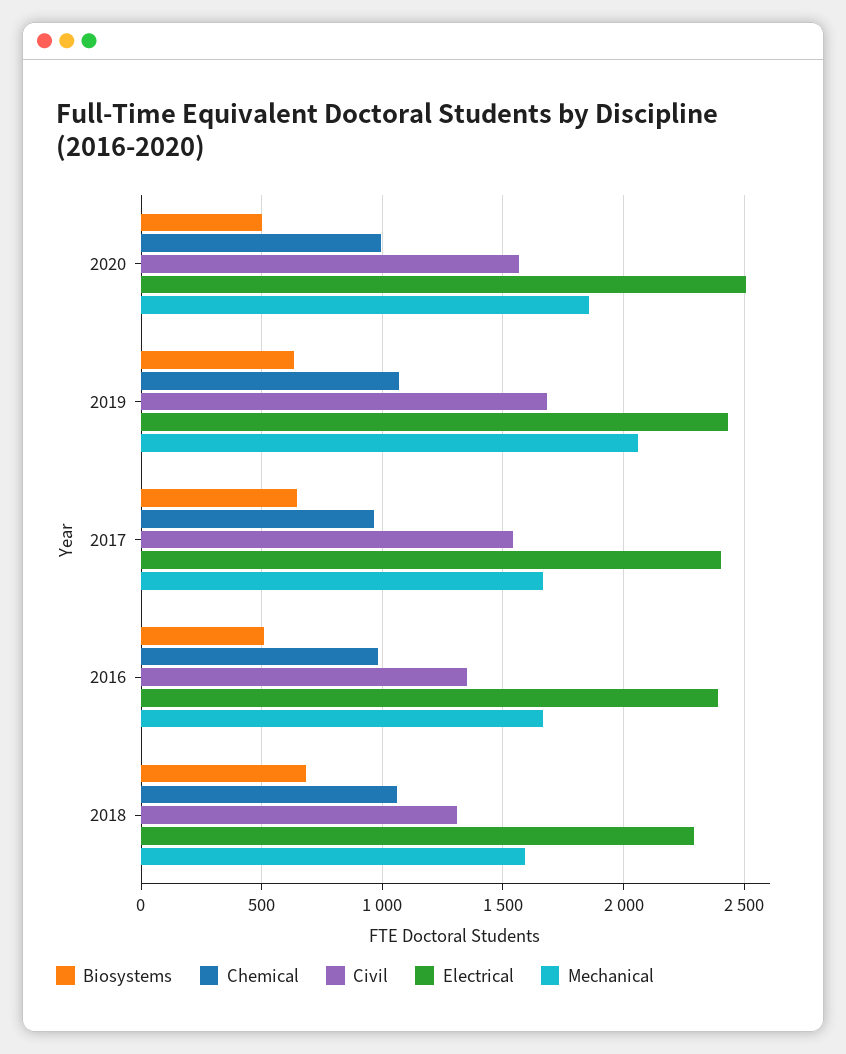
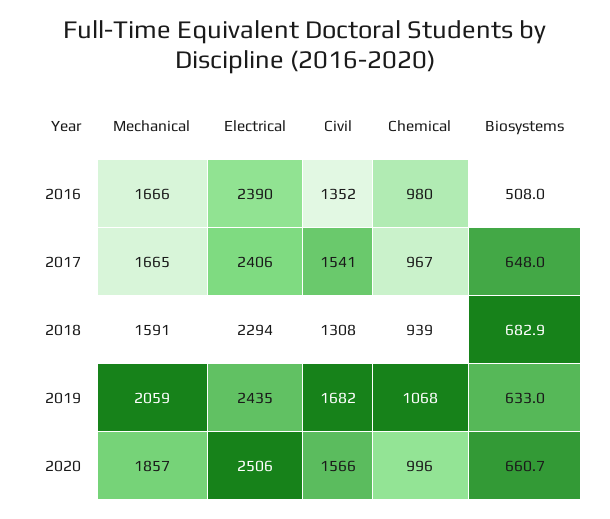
  {
    "Biosystems": {
-     "2020": 500,
+     "2020": 660.7,
      "2019": 633,
      "2017": 648,
      "2016": 508,
      "2018": 682.9
    },
    "Chemical": {
      "2020": 996,
      "2019": 1068,
      "2017": 967,
      "2016": 980,
-     "2018": 1050
+     "2018": 939
    },
    "Civil": {
      "2020": 1566,
      "2019": 1682,
      "2017": 1541,
      "2016": 1352,
      "2018": 1308
    },
    "Electrical": {
      "2020": 2506,
      "2019": 2435,
      "2017": 2406,
      "2016": 2390,
      "2018": 2294
    },
    "Mechanical": {
      "2020": 1857,
      "2019": 2059,
      "2017": 1665,
      "2016": 1666,
      "2018": 1591
    }
  }

